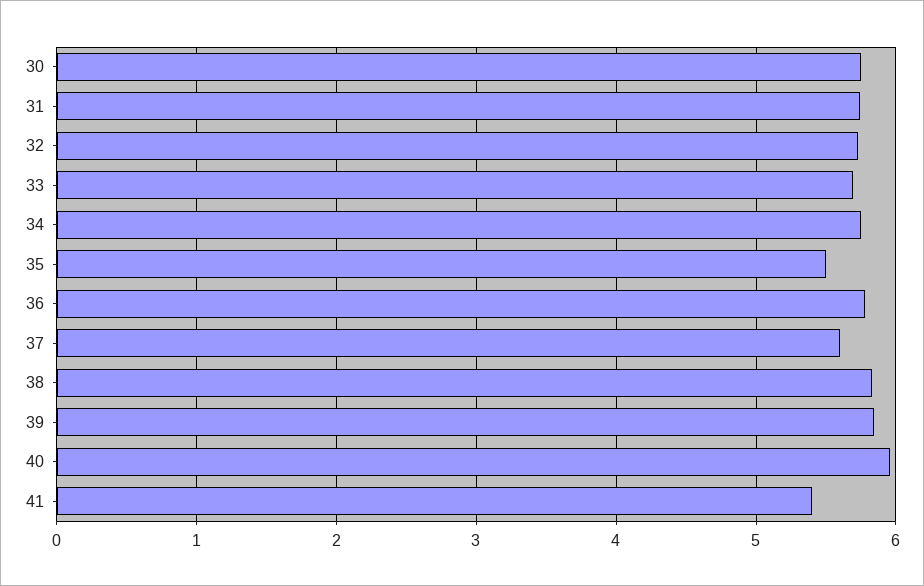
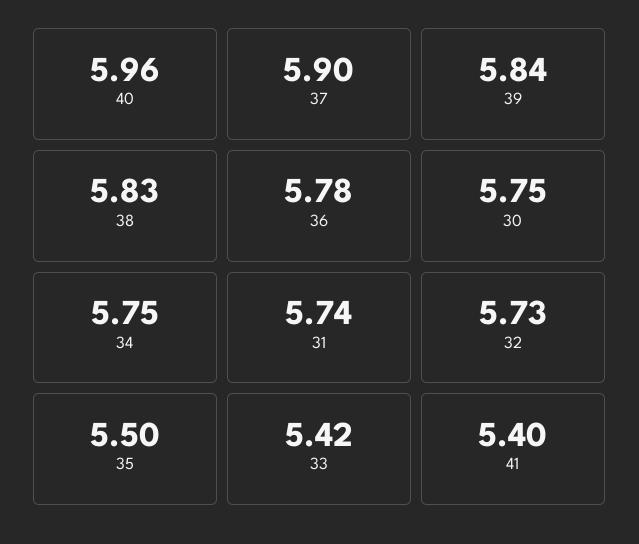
  {
    "30": 5.75,
    "31": 5.74,
    "32": 5.73,
-   "33": 5.7,
+   "33": 5.42,
    "34": 5.75,
    "35": 5.5,
    "36": 5.78,
-   "37": 5.6,
+   "37": 5.9,
    "38": 5.83,
    "39": 5.84,
    "40": 5.96,
    "41": 5.4
  }

